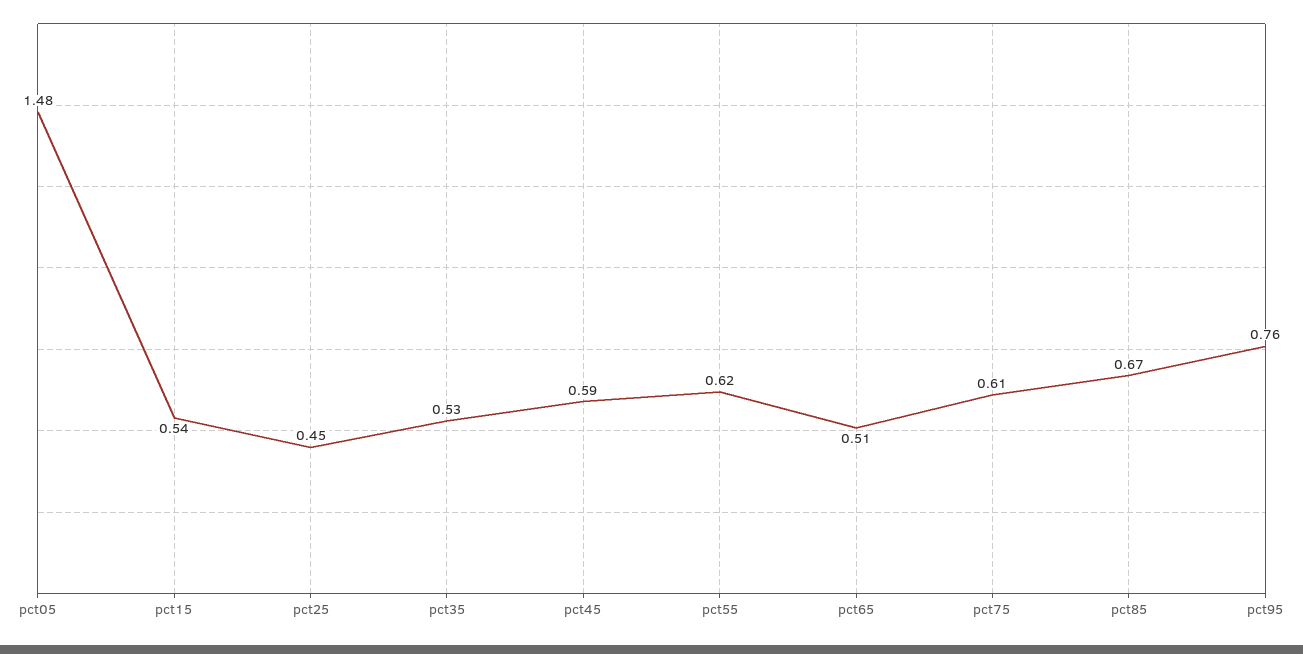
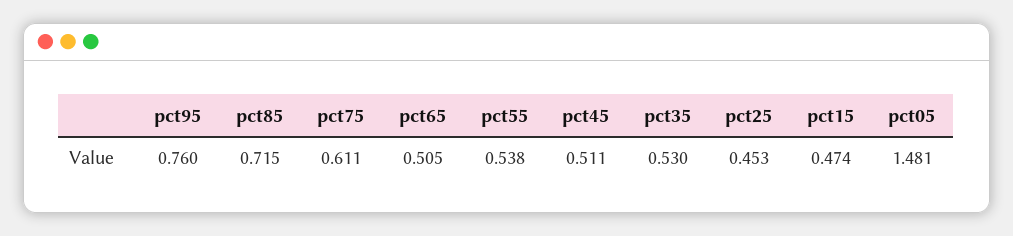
  {
    "pct05": 1.481,
-   "pct15": 0.54,
+   "pct15": 0.474,
    "pct25": 0.453,
    "pct35": 0.53,
-   "pct45": 0.59,
+   "pct45": 0.511,
-   "pct55": 0.62,
+   "pct55": 0.538,
    "pct65": 0.505,
    "pct75": 0.611,
-   "pct85": 0.67,
+   "pct85": 0.715,
    "pct95": 0.76
  }

